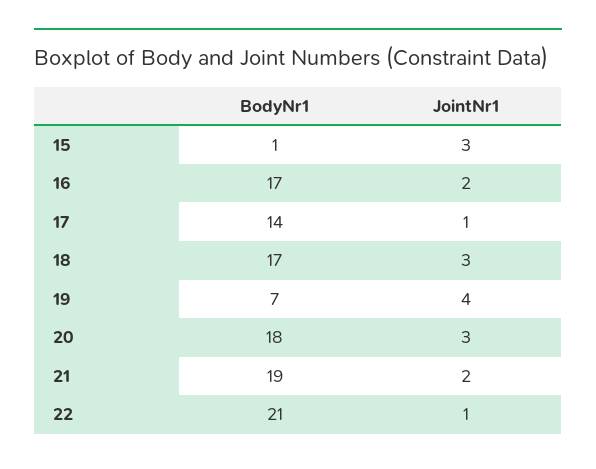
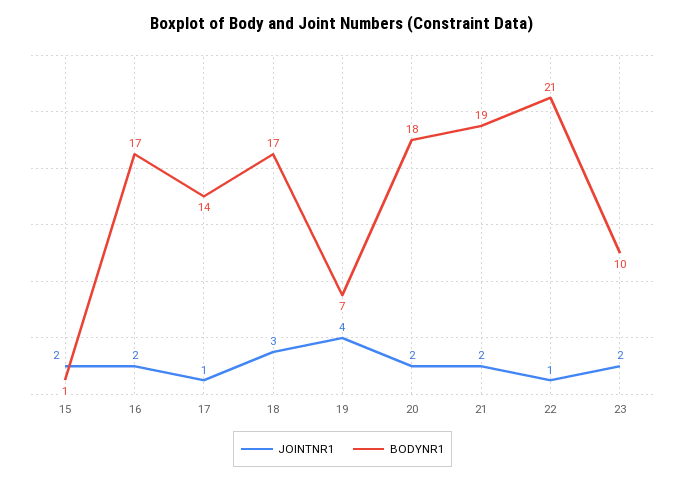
  {
    "BodyNr1": {
      "15": 1,
      "16": 17,
      "17": 14,
      "18": 17,
      "19": 7,
      "20": 18,
      "21": 19,
-     "22": 21
+     "22": 21,
+     "23": 10
    },
    "JointNr1": {
-     "15": 3,
+     "15": 2,
      "16": 2,
      "17": 1,
      "18": 3,
      "19": 4,
-     "20": 3,
+     "20": 2,
      "21": 2,
-     "22": 1
+     "22": 1,
+     "23": 2
    }
  }

